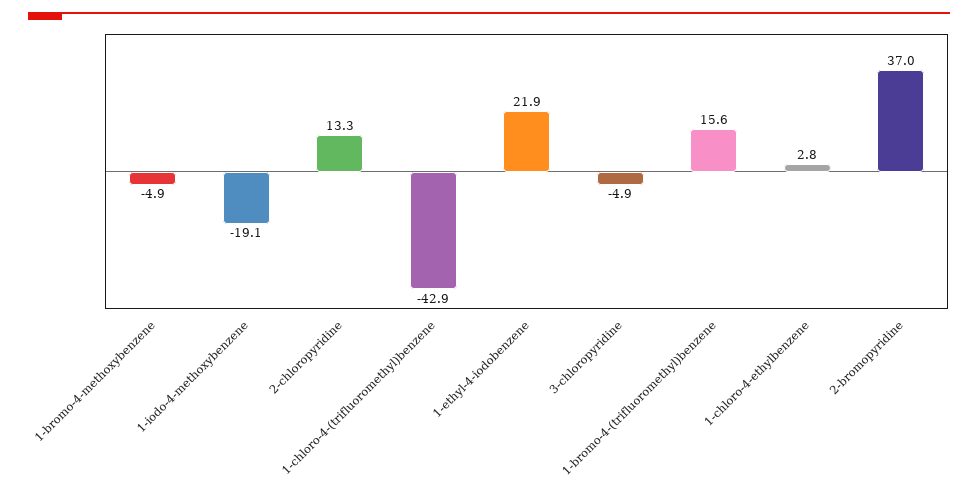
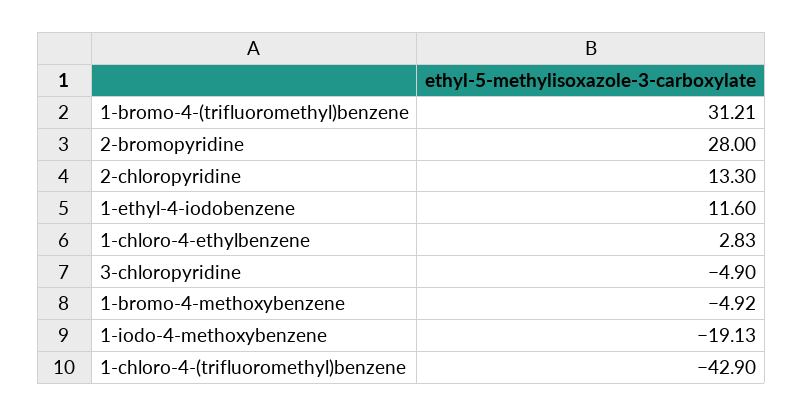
  {
    "1-bromo-4-methoxybenzene": -4.92,
    "1-iodo-4-methoxybenzene": -19.13,
    "2-chloropyridine": 13.3,
    "1-chloro-4-(trifluoromethyl)benzene": -42.9,
-   "1-ethyl-4-iodobenzene": 21.9,
+   "1-ethyl-4-iodobenzene": 11.6,
    "3-chloropyridine": -4.9,
-   "1-bromo-4-(trifluoromethyl)benzene": 15.6,
+   "1-bromo-4-(trifluoromethyl)benzene": 31.21,
    "1-chloro-4-ethylbenzene": 2.83,
-   "2-bromopyridine": 37
+   "2-bromopyridine": 28
  }

